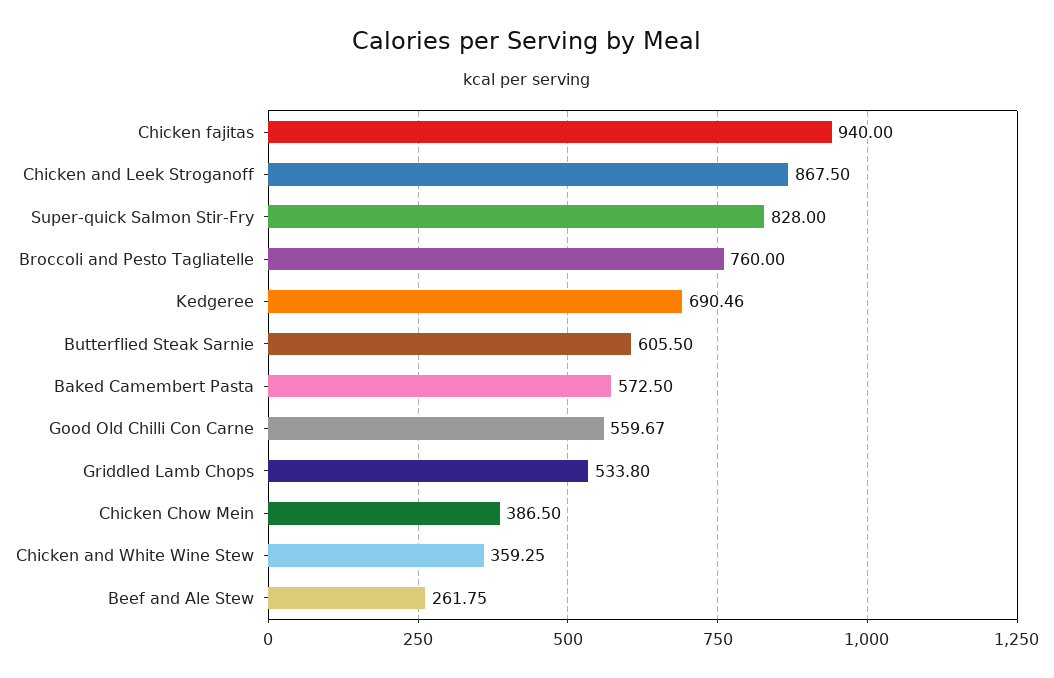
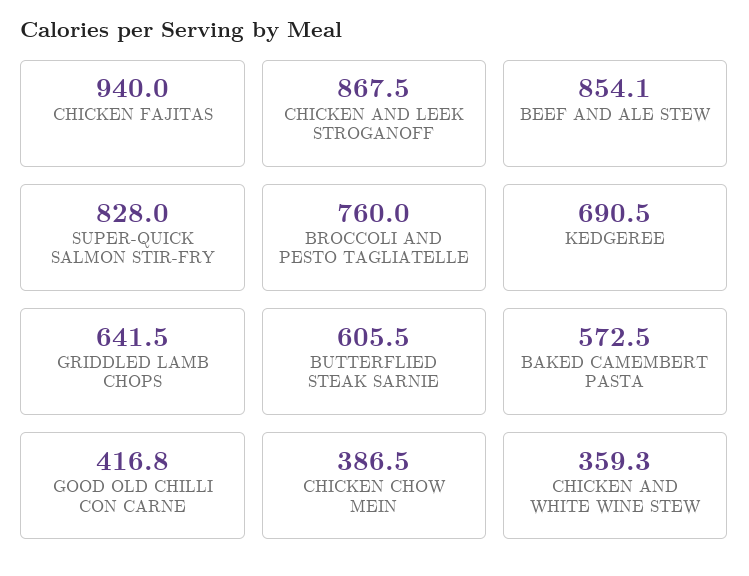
  {
    "Chicken fajitas": 940,
    "Chicken and Leek Stroganoff": 867.5,
    "Super-quick Salmon Stir-Fry": 828,
    "Broccoli and Pesto Tagliatelle": 760,
    "Kedgeree": 690.46,
    "Butterflied Steak Sarnie": 605.5,
    "Baked Camembert Pasta": 572.5,
-   "Good Old Chilli Con Carne": 559.67,
+   "Good Old Chilli Con Carne": 416.8,
-   "Griddled Lamb Chops": 533.8,
+   "Griddled Lamb Chops": 641.5,
    "Chicken Chow Mein": 386.5,
    "Chicken and White Wine Stew": 359.25,
-   "Beef and Ale Stew": 261.75
+   "Beef and Ale Stew": 854.1
  }

